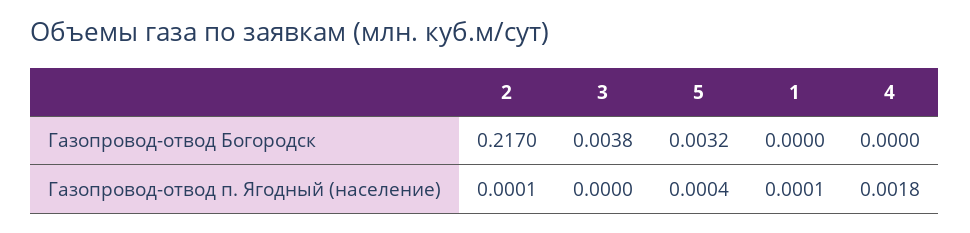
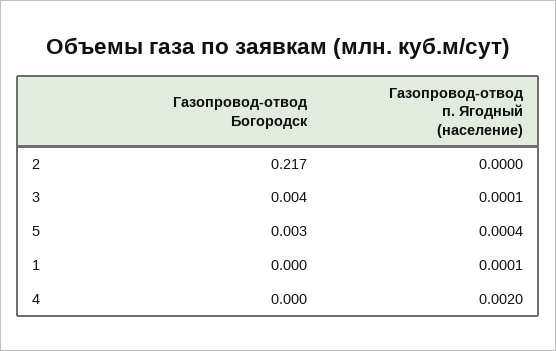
  {
    "2": {
      "Газопровод-отвод Богородск": 0.217,
-     "Газопровод-отвод п. Ягодный (население)": 0.0001
+     "Газопровод-отвод п. Ягодный (население)": 0
    },
    "3": {
      "Газопровод-отвод Богородск": 0.0038,
-     "Газопровод-отвод п. Ягодный (население)": 0
+     "Газопровод-отвод п. Ягодный (население)": 0.0001
    },
    "5": {
      "Газопровод-отвод Богородск": 0.0032,
      "Газопровод-отвод п. Ягодный (население)": 0.0004
    },
    "1": {
      "Газопровод-отвод Богородск": 0,
      "Газопровод-отвод п. Ягодный (население)": 0.0001
    },
    "4": {
      "Газопровод-отвод Богородск": 0,
-     "Газопровод-отвод п. Ягодный (население)": 0.0018
+     "Газопровод-отвод п. Ягодный (население)": 0.002
    }
  }

